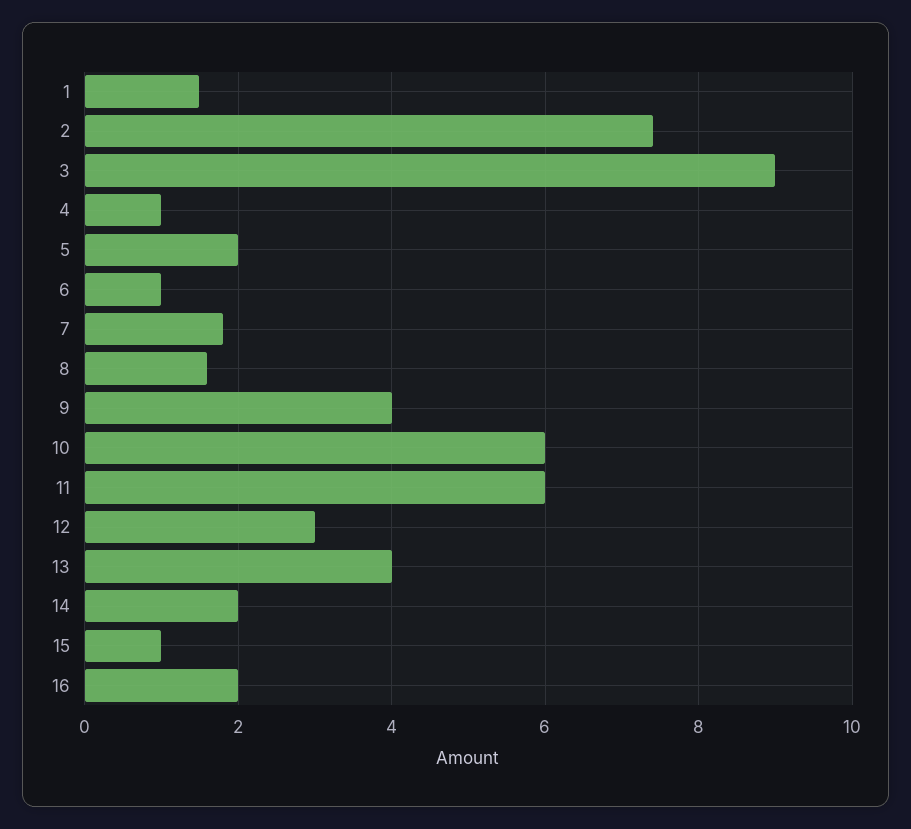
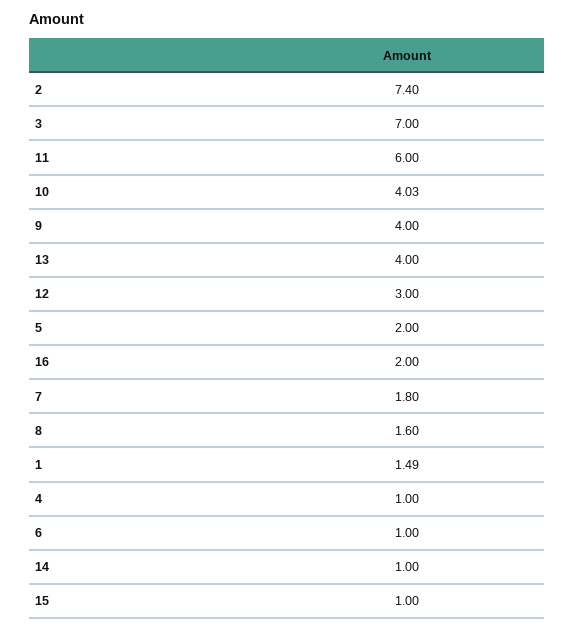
  {
    "1": 1.49,
    "2": 7.4,
-   "3": 9,
+   "3": 7,
    "4": 1,
    "5": 2,
    "6": 1,
    "7": 1.8,
    "8": 1.6,
    "9": 4,
-   "10": 6,
+   "10": 4.03,
    "11": 6,
    "12": 3,
    "13": 4,
-   "14": 2,
+   "14": 1,
    "15": 1,
    "16": 2
  }

